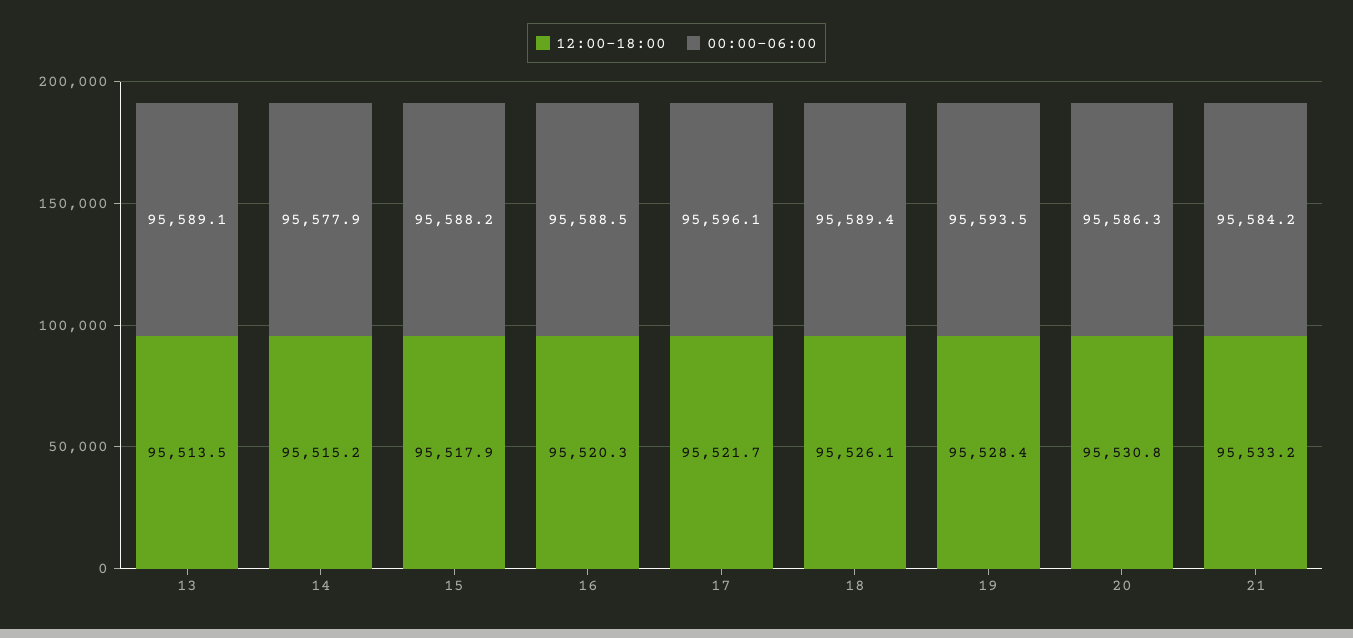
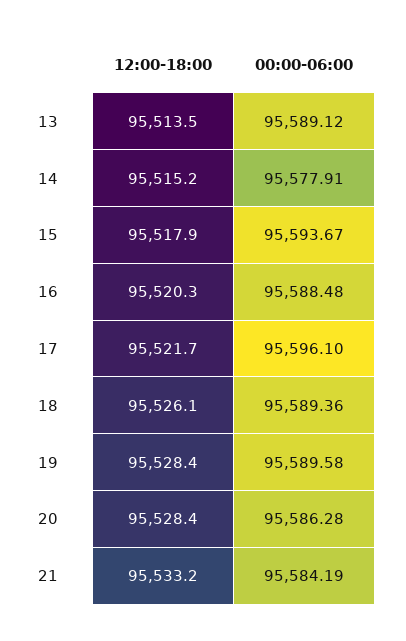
  {
    "12:00-18:00": {
      "13": 95513.5,
      "14": 95515.2,
      "15": 95517.9,
      "16": 95520.3,
      "17": 95521.7,
      "18": 95526.1,
      "19": 95528.4,
-     "20": 95530.8,
+     "20": 95528.4,
      "21": 95533.2
    },
    "00:00-06:00": {
      "13": 95589.12,
      "14": 95577.91,
-     "15": 95588.2,
+     "15": 95593.67,
      "16": 95588.48,
      "17": 95596.1,
      "18": 95589.36,
-     "19": 95593.5,
+     "19": 95589.58,
      "20": 95586.28,
      "21": 95584.19
    }
  }

